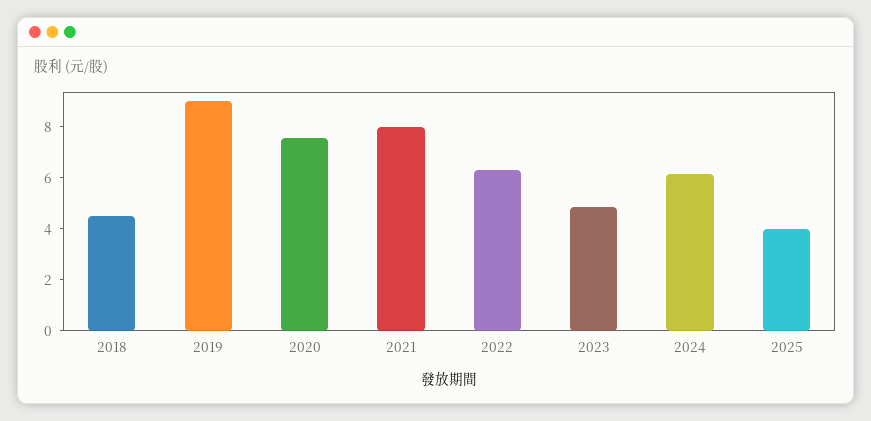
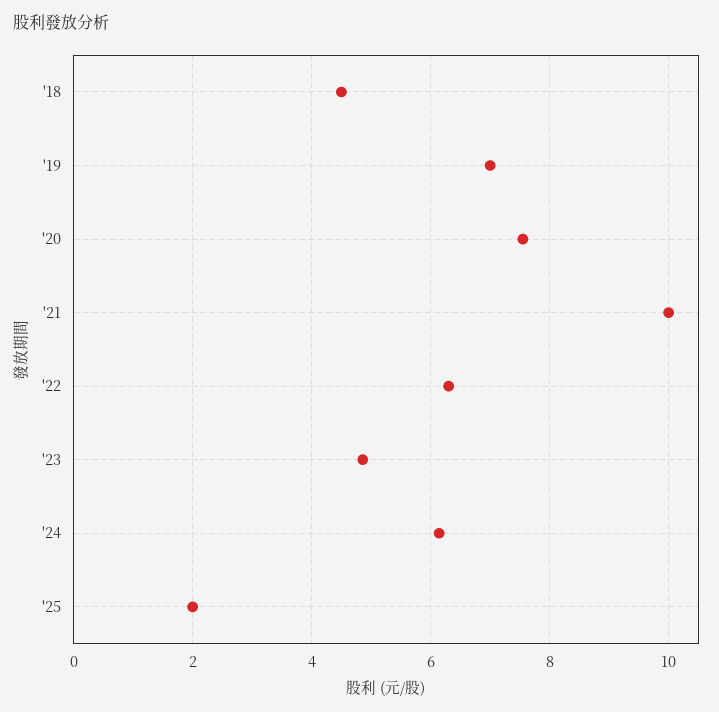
  {
    "2018": 4.6,
-   "2019": 9,
+   "2019": 7,
    "2020": 7.6,
-   "2021": 8,
+   "2021": 10,
    "2022": 6.4,
    "2023": 4.8,
    "2024": 6.2,
-   "2025": 4
+   "2025": 2
  }

